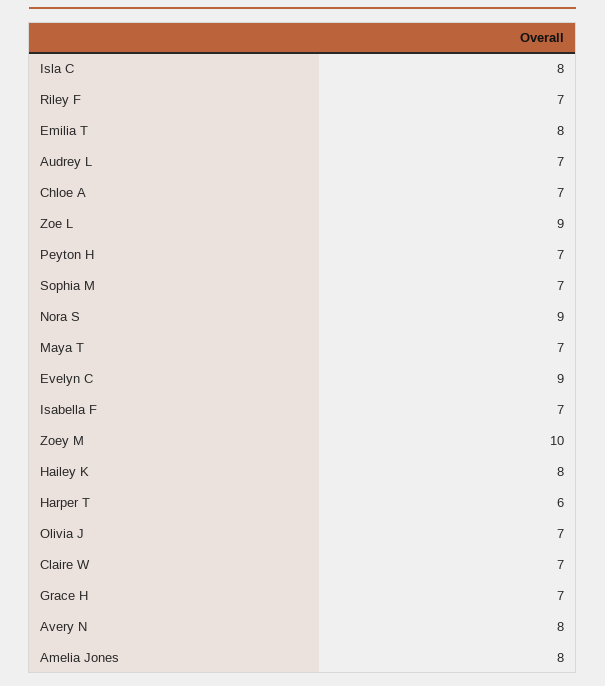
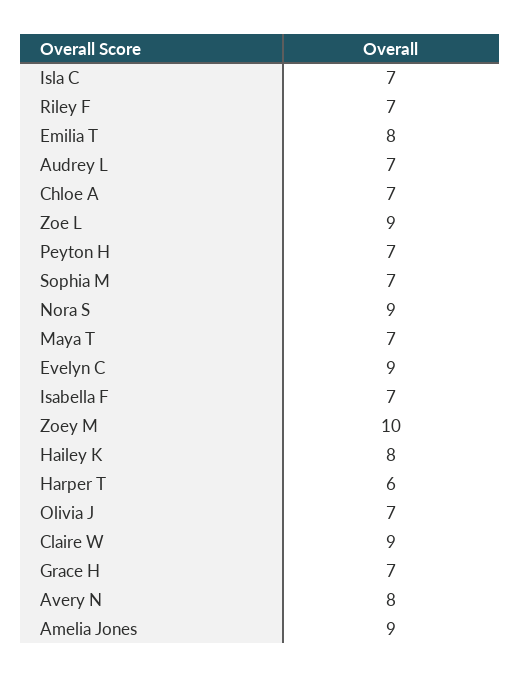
  {
-   "Isla C": 8,
+   "Isla C": 7,
    "Riley F": 7,
    "Emilia T": 8,
    "Audrey L": 7,
    "Chloe A": 7,
    "Zoe L": 9,
    "Peyton H": 7,
    "Sophia M": 7,
    "Nora S": 9,
    "Maya T": 7,
    "Evelyn C": 9,
    "Isabella F": 7,
    "Zoey M": 10,
    "Hailey K": 8,
    "Harper T": 6,
    "Olivia J": 7,
-   "Claire W": 7,
+   "Claire W": 9,
    "Grace H": 7,
    "Avery N": 8,
-   "Amelia Jones": 8
+   "Amelia Jones": 9
  }

